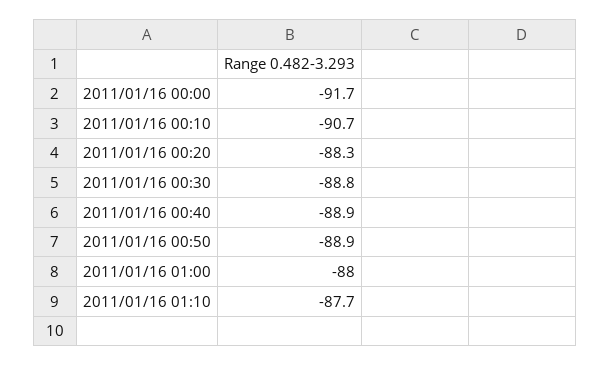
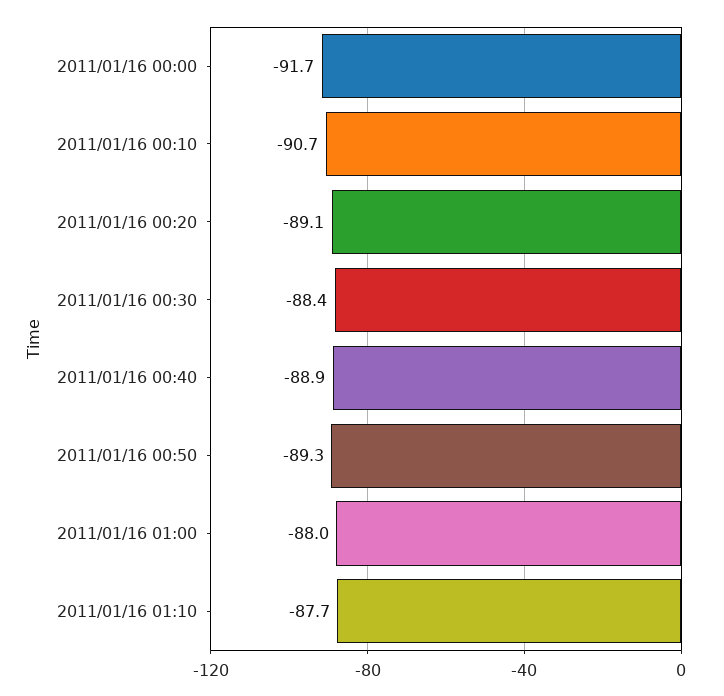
  {
    "2011/01/16 00:00": -91.7,
    "2011/01/16 00:10": -90.7,
-   "2011/01/16 00:20": -88.3,
+   "2011/01/16 00:20": -89.1,
-   "2011/01/16 00:30": -88.8,
+   "2011/01/16 00:30": -88.4,
    "2011/01/16 00:40": -88.9,
-   "2011/01/16 00:50": -88.9,
+   "2011/01/16 00:50": -89.3,
    "2011/01/16 01:00": -88,
    "2011/01/16 01:10": -87.7
  }

